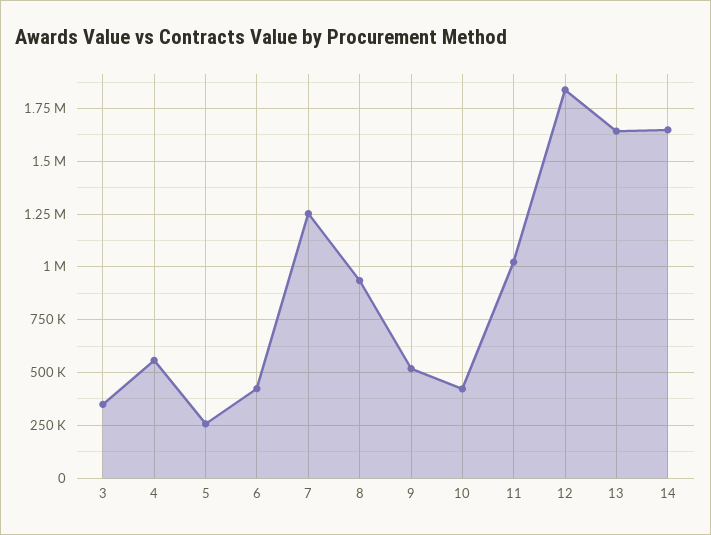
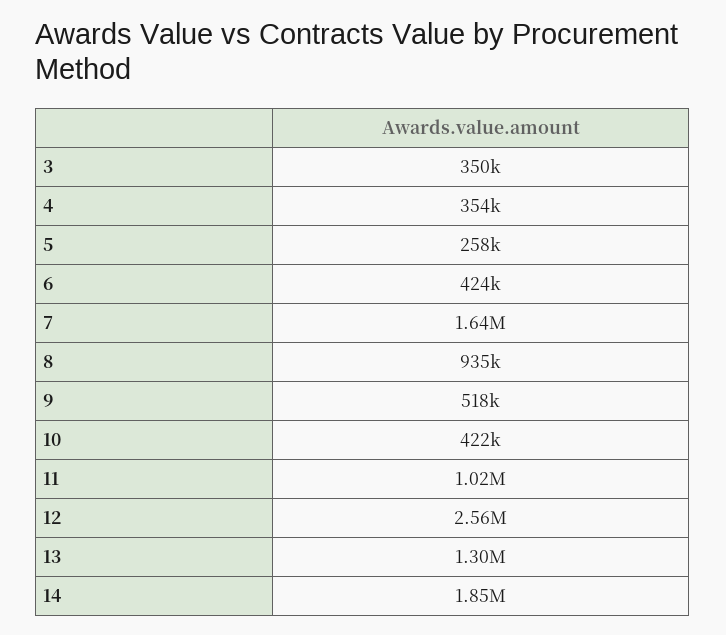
  {
    "3": 350000,
-   "4": 550000,
+   "4": 354000,
    "5": 258000,
    "6": 424000,
-   "7": 1250000,
+   "7": 1640000,
    "8": 935000,
    "9": 518000,
    "10": 422000,
    "11": 1020000,
-   "12": 1850000,
+   "12": 2560000,
-   "13": 1650000,
+   "13": 1300000,
-   "14": 1650000
+   "14": 1850000
  }

